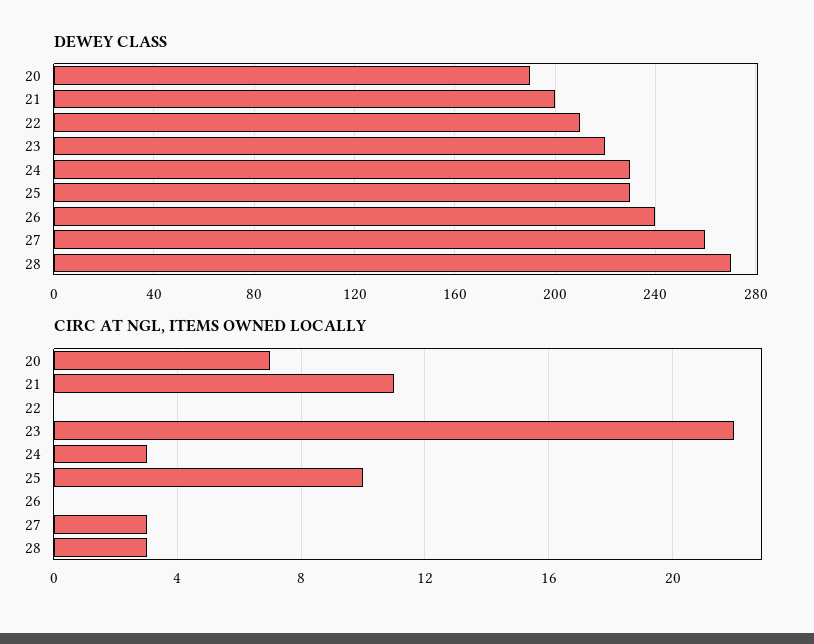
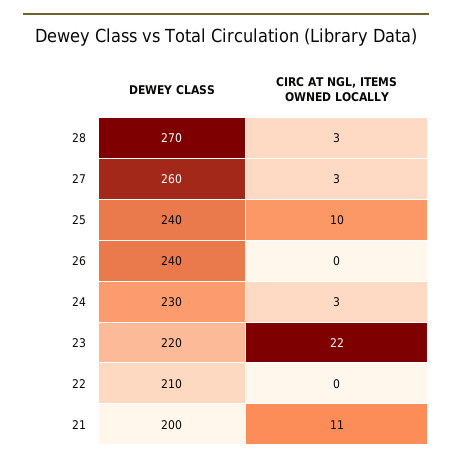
  {
    "DEWEY CLASS": {
-     "20": 190,
      "21": 200,
      "22": 210,
      "23": 220,
      "24": 230,
-     "25": 230,
+     "25": 240,
      "26": 240,
      "27": 260,
      "28": 270
    },
    "CIRC AT NGL, ITEMS OWNED LOCALLY": {
-     "20": 7,
      "21": 11,
      "22": 0,
      "23": 22,
      "24": 3,
      "25": 10,
      "26": 0,
      "27": 3,
      "28": 3
    }
  }

